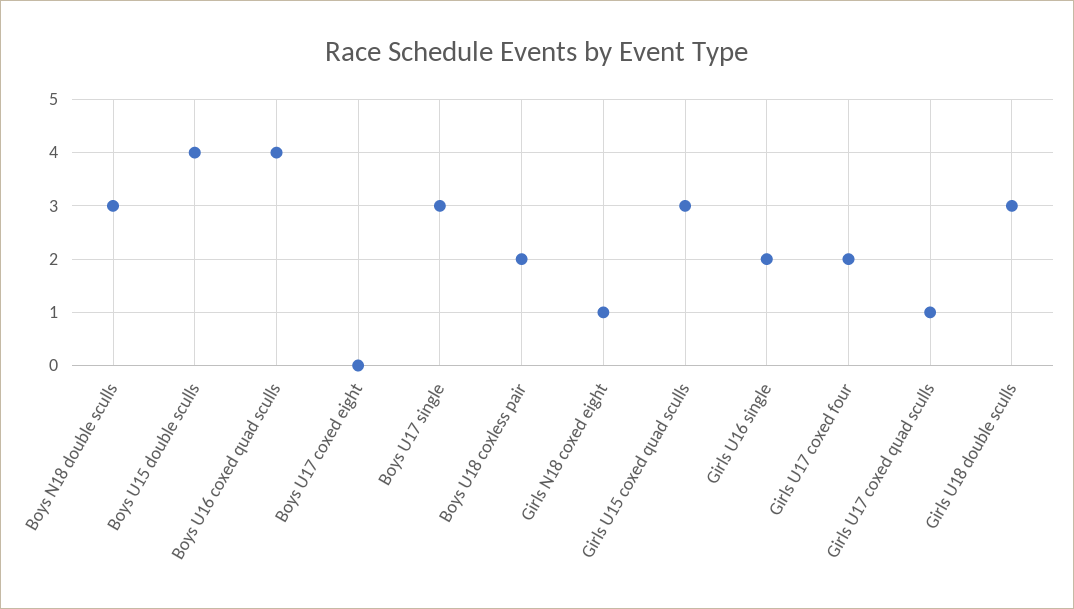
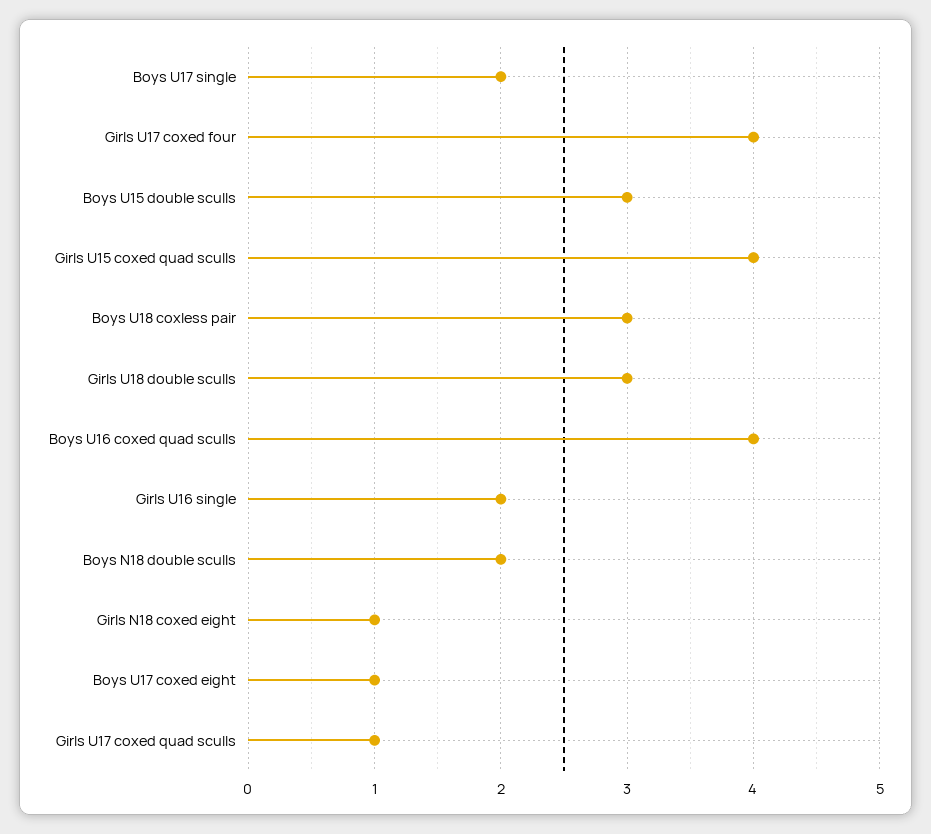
  {
-   "Boys N18 double sculls": 3,
+   "Boys N18 double sculls": 2,
-   "Boys U15 double sculls": 4,
+   "Boys U15 double sculls": 3,
    "Boys U16 coxed quad sculls": 4,
-   "Boys U17 coxed eight": 0,
+   "Boys U17 coxed eight": 1,
-   "Boys U17 single": 3,
+   "Boys U17 single": 2,
-   "Boys U18 coxless pair": 2,
+   "Boys U18 coxless pair": 3,
    "Girls N18 coxed eight": 1,
-   "Girls U15 coxed quad sculls": 3,
+   "Girls U15 coxed quad sculls": 4,
    "Girls U16 single": 2,
-   "Girls U17 coxed four": 2,
+   "Girls U17 coxed four": 4,
    "Girls U17 coxed quad sculls": 1,
    "Girls U18 double sculls": 3
  }

